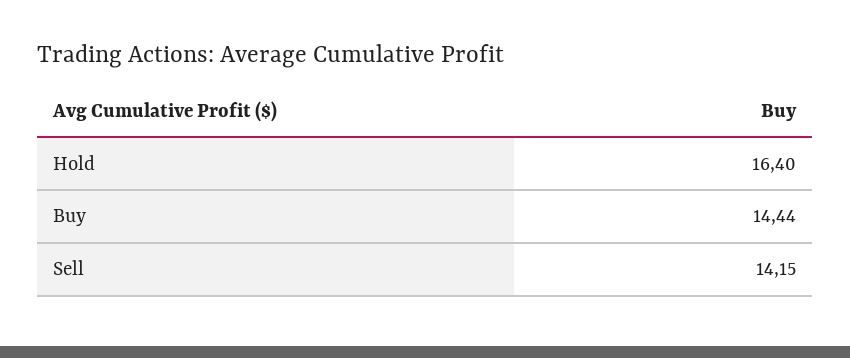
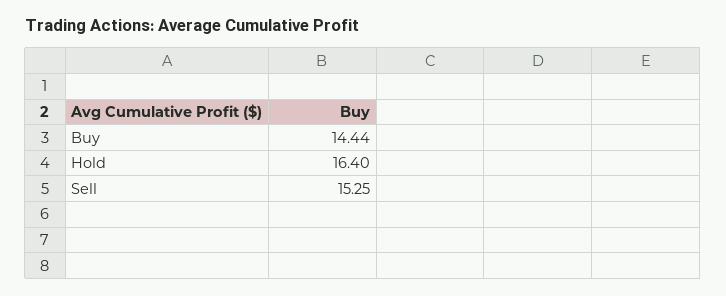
  {
    "Hold": 16.4,
    "Buy": 14.44,
-   "Sell": 14.15
+   "Sell": 15.25
  }

